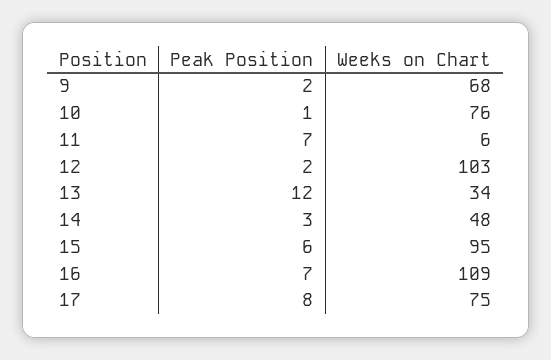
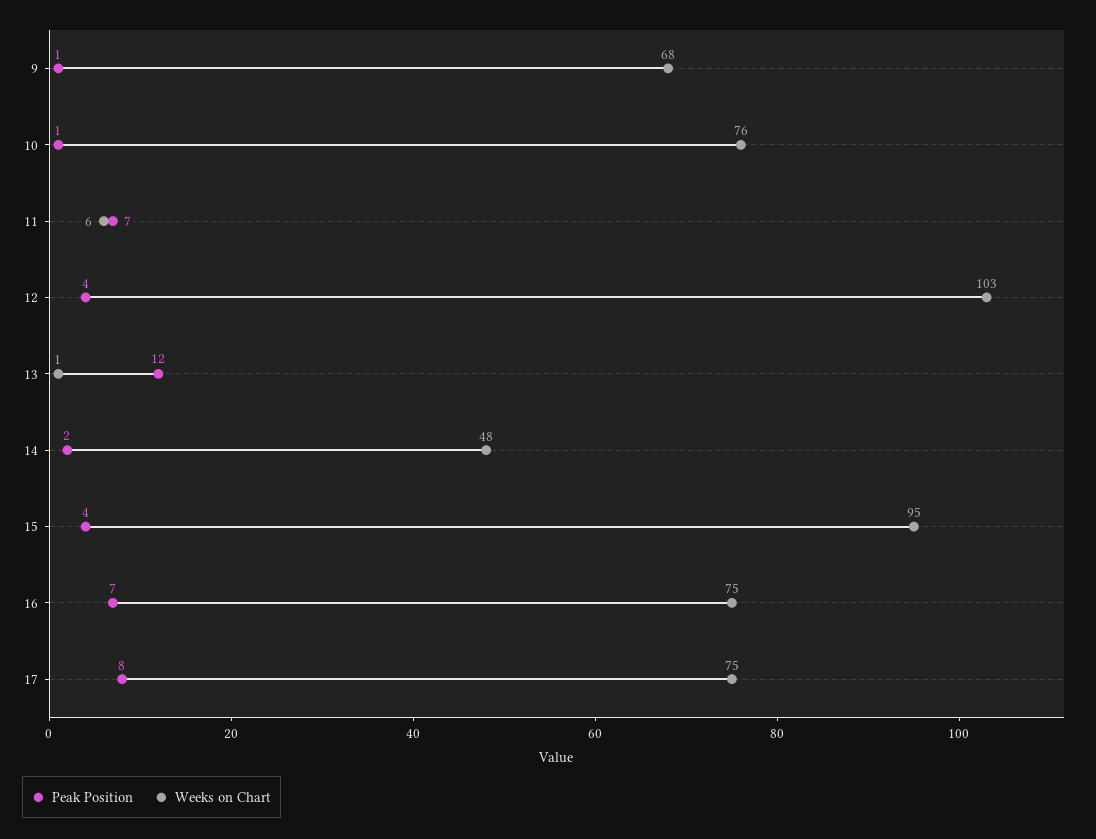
  {
    "Peak Position": {
-     "9": 2,
+     "9": 1,
      "10": 1,
      "11": 7,
-     "12": 2,
+     "12": 4,
      "13": 12,
-     "14": 3,
+     "14": 2,
-     "15": 6,
+     "15": 4,
      "16": 7,
      "17": 8
    },
    "Weeks on Chart": {
      "9": 68,
      "10": 76,
      "11": 6,
      "12": 103,
-     "13": 34,
+     "13": 1,
      "14": 48,
      "15": 95,
-     "16": 109,
+     "16": 75,
      "17": 75
    }
  }

